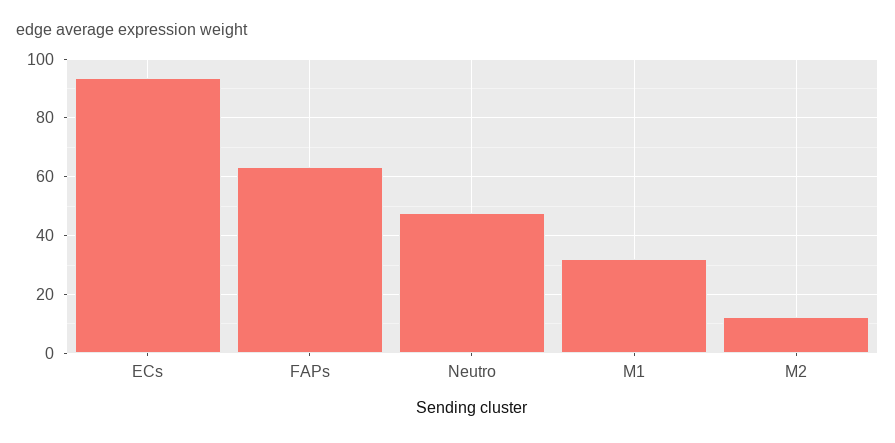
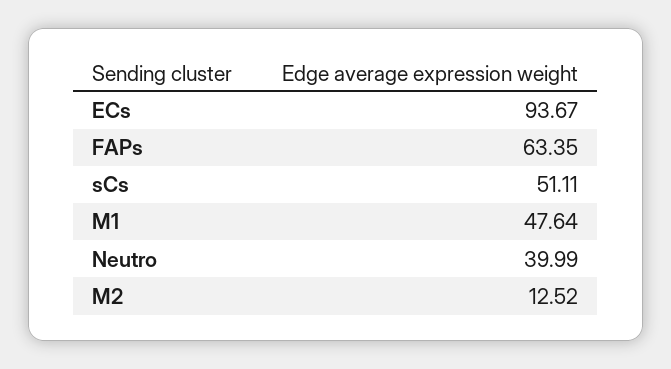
  {
    "ECs": 93.67,
    "FAPs": 63.35,
-   "Neutro": 47.5,
+   "Neutro": 39.99,
-   "M1": 32.5,
+   "M1": 47.64,
-   "M2": 12.52
+   "M2": 12.52,
+   "sCs": 51.11
  }

